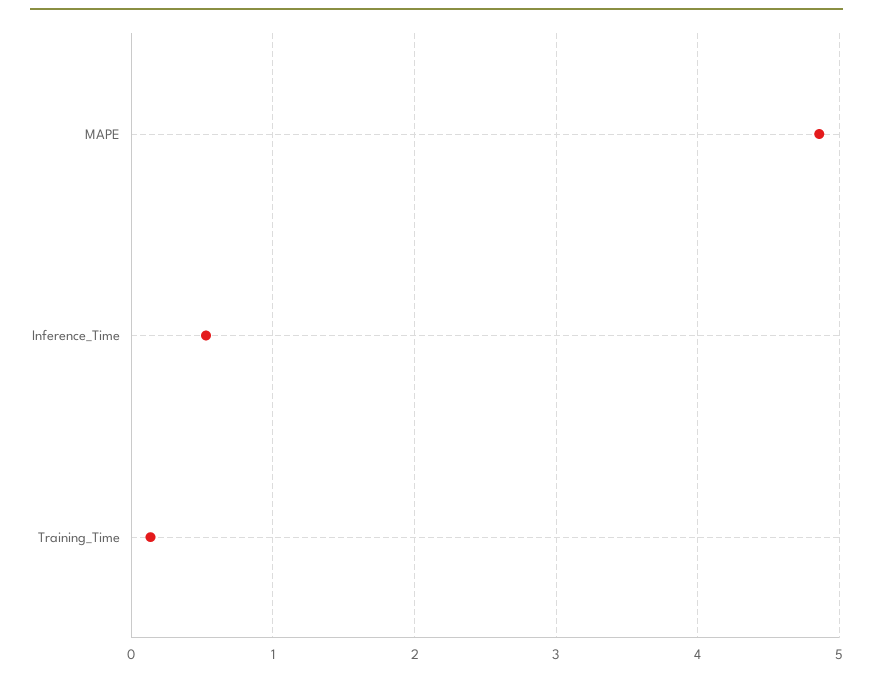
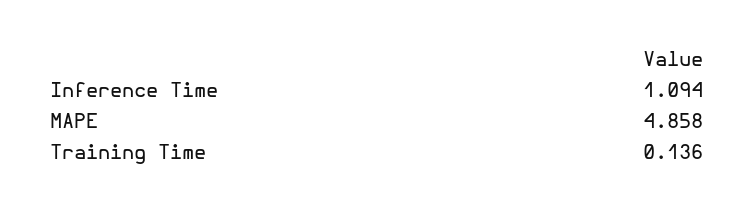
  {
    "MAPE": 4.858,
-   "Inference_Time": 0.5,
+   "Inference_Time": 1.094,
    "Training_Time": 0.136
  }

